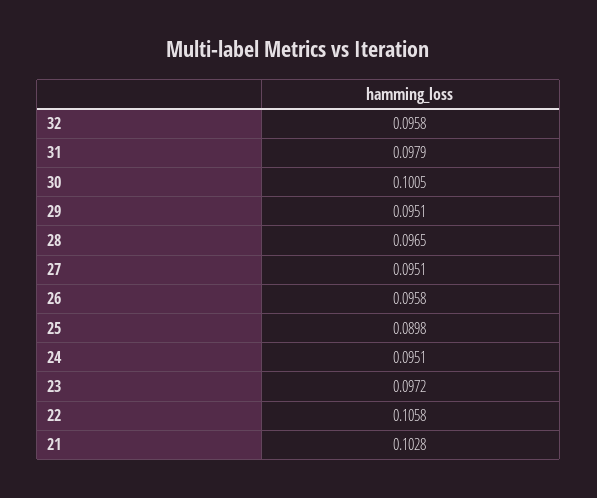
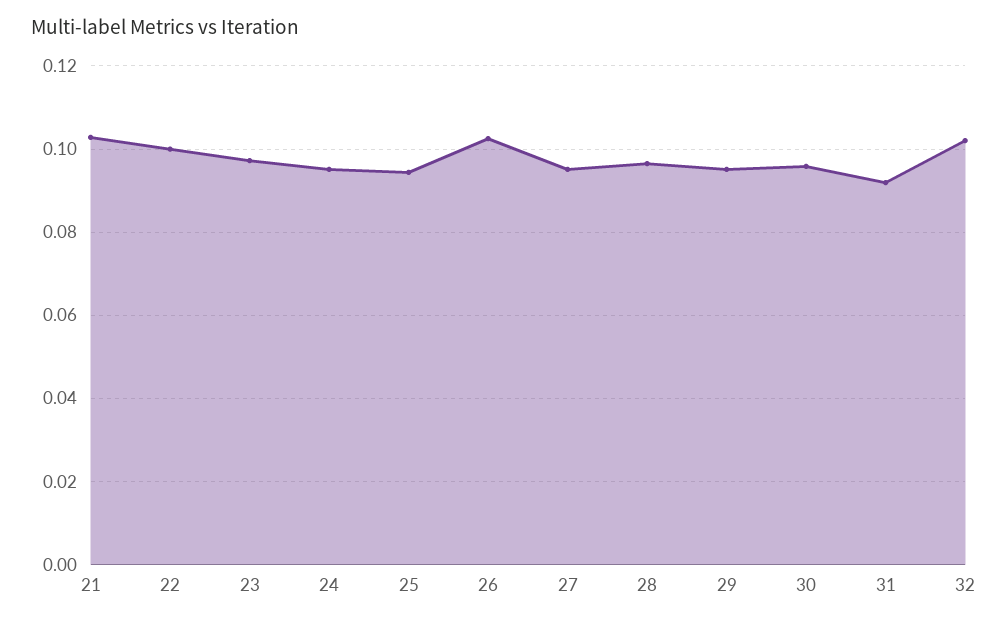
  {
-   "32": 0.0958,
+   "32": 0.102,
-   "31": 0.0979,
+   "31": 0.092,
-   "30": 0.1005,
+   "30": 0.096,
    "29": 0.0951,
    "28": 0.0965,
    "27": 0.0951,
-   "26": 0.0958,
+   "26": 0.102,
-   "25": 0.0898,
+   "25": 0.094,
    "24": 0.0951,
    "23": 0.0972,
-   "22": 0.1058,
+   "22": 0.1,
    "21": 0.1028
  }

